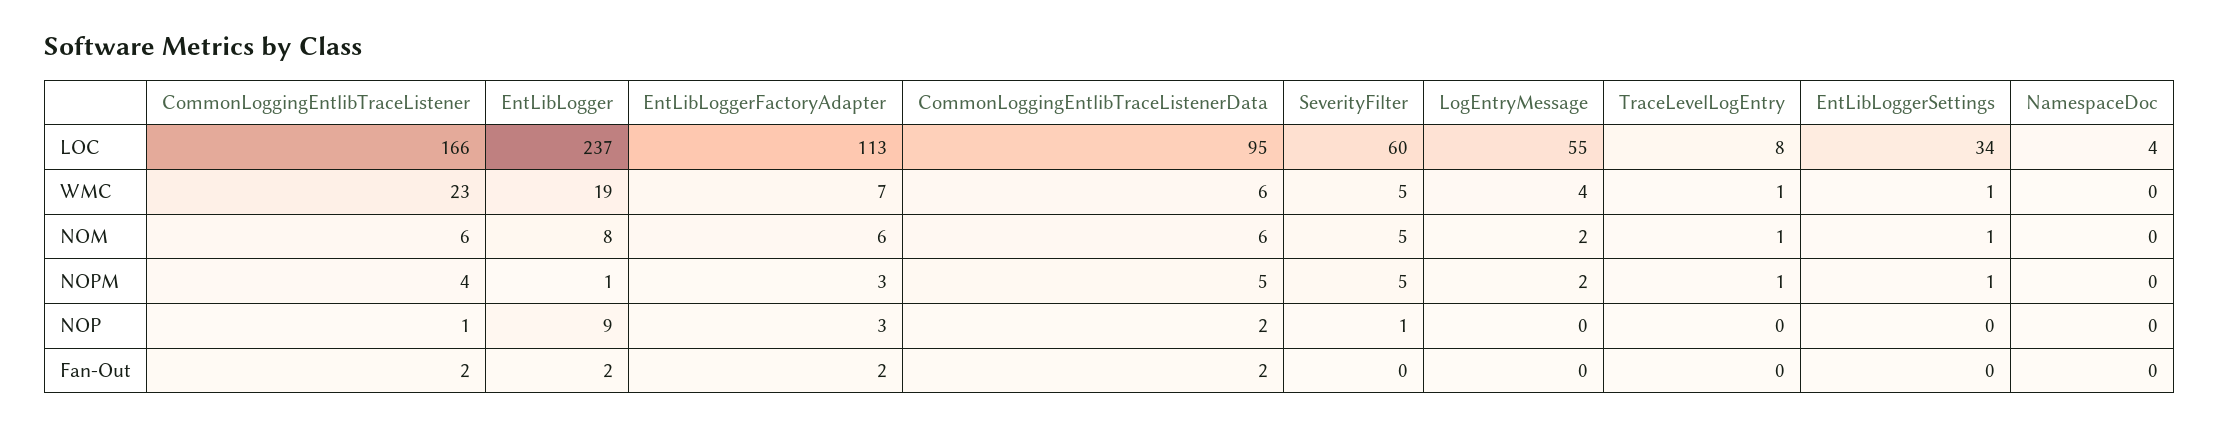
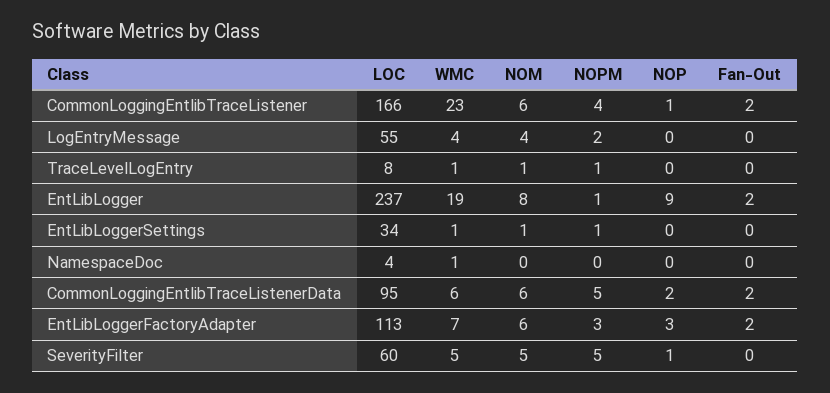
  {
    "CommonLoggingEntlibTraceListener": {
      "LOC": 166,
      "WMC": 23,
      "NOM": 6,
      "NOPM": 4,
      "NOP": 1,
      "Fan-Out": 2
    },
    "EntLibLogger": {
      "LOC": 237,
      "WMC": 19,
      "NOM": 8,
      "NOPM": 1,
      "NOP": 9,
      "Fan-Out": 2
    },
    "EntLibLoggerFactoryAdapter": {
      "LOC": 113,
      "WMC": 7,
      "NOM": 6,
      "NOPM": 3,
      "NOP": 3,
      "Fan-Out": 2
    },
    "CommonLoggingEntlibTraceListenerData": {
      "LOC": 95,
      "WMC": 6,
      "NOM": 6,
      "NOPM": 5,
      "NOP": 2,
      "Fan-Out": 2
    },
    "SeverityFilter": {
      "LOC": 60,
      "WMC": 5,
      "NOM": 5,
      "NOPM": 5,
      "NOP": 1,
      "Fan-Out": 0
    },
    "LogEntryMessage": {
      "LOC": 55,
      "WMC": 4,
-     "NOM": 2,
+     "NOM": 4,
      "NOPM": 2,
      "NOP": 0,
      "Fan-Out": 0
    },
    "TraceLevelLogEntry": {
      "LOC": 8,
      "WMC": 1,
      "NOM": 1,
      "NOPM": 1,
      "NOP": 0,
      "Fan-Out": 0
    },
    "EntLibLoggerSettings": {
      "LOC": 34,
      "WMC": 1,
      "NOM": 1,
      "NOPM": 1,
      "NOP": 0,
      "Fan-Out": 0
    },
    "NamespaceDoc": {
      "LOC": 4,
-     "WMC": 0,
+     "WMC": 1,
      "NOM": 0,
      "NOPM": 0,
      "NOP": 0,
      "Fan-Out": 0
    }
  }

